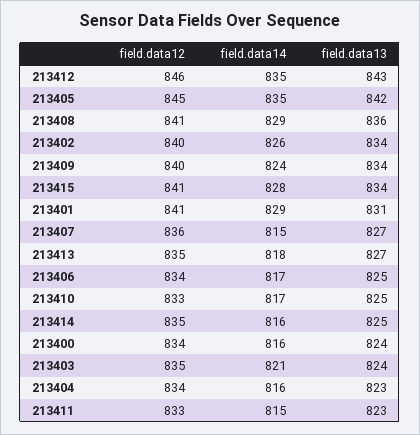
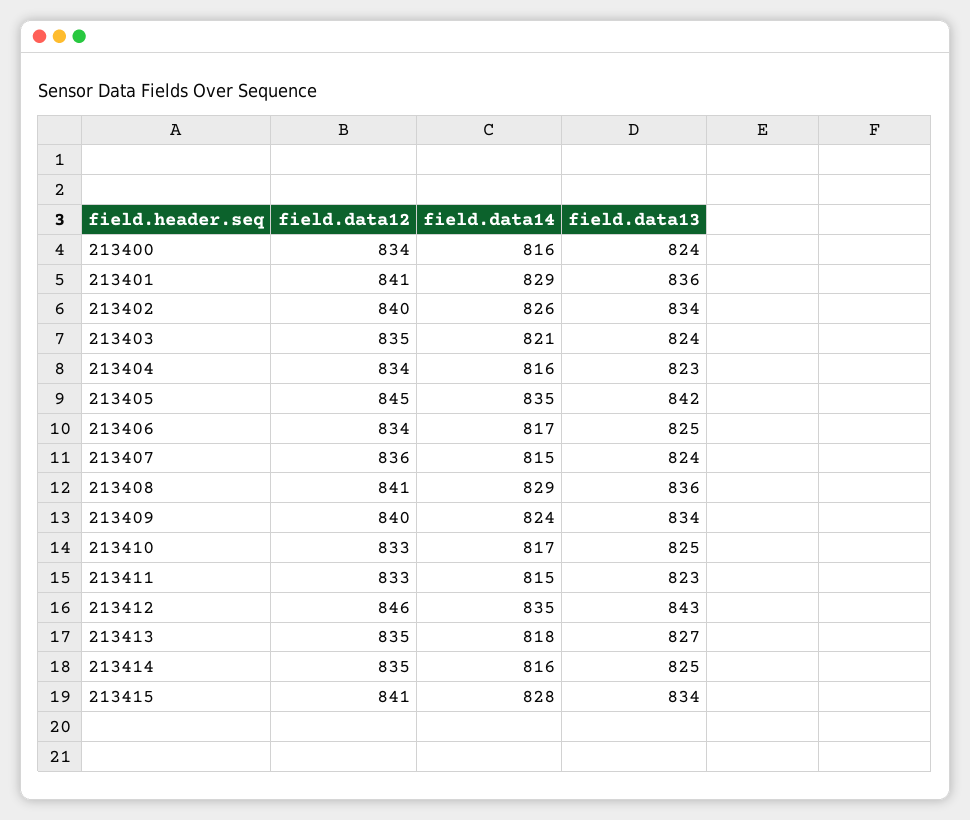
  {
    "field.data12": {
      "213412": 846,
      "213405": 845,
      "213408": 841,
      "213402": 840,
      "213409": 840,
      "213415": 841,
      "213401": 841,
      "213407": 836,
      "213413": 835,
      "213406": 834,
      "213410": 833,
      "213414": 835,
      "213400": 834,
      "213403": 835,
      "213404": 834,
      "213411": 833
    },
    "field.data14": {
      "213412": 835,
      "213405": 835,
      "213408": 829,
      "213402": 826,
      "213409": 824,
      "213415": 828,
      "213401": 829,
      "213407": 815,
      "213413": 818,
      "213406": 817,
      "213410": 817,
      "213414": 816,
      "213400": 816,
      "213403": 821,
      "213404": 816,
      "213411": 815
    },
    "field.data13": {
      "213412": 843,
      "213405": 842,
      "213408": 836,
      "213402": 834,
      "213409": 834,
      "213415": 834,
-     "213401": 831,
+     "213401": 836,
-     "213407": 827,
+     "213407": 824,
      "213413": 827,
      "213406": 825,
      "213410": 825,
      "213414": 825,
      "213400": 824,
      "213403": 824,
      "213404": 823,
      "213411": 823
    }
  }

